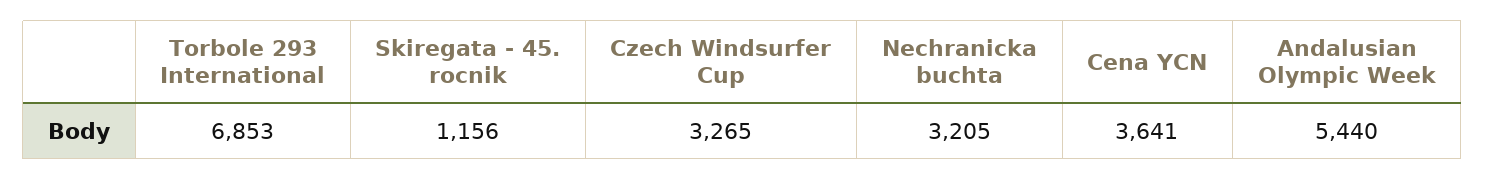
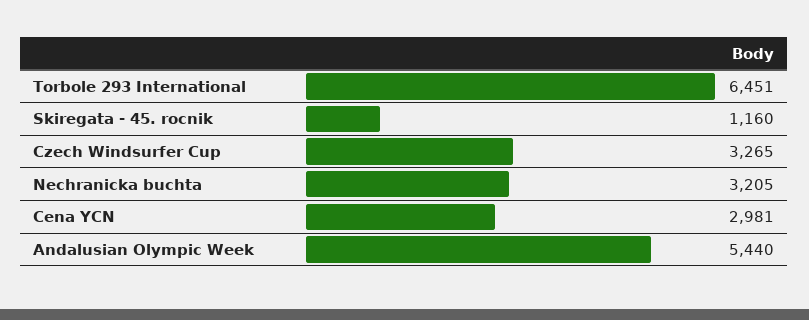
  {
-   "Torbole 293 International": 6853,
+   "Torbole 293 International": 6451,
-   "Skiregata - 45. rocnik": 1156,
+   "Skiregata - 45. rocnik": 1160,
    "Czech Windsurfer Cup": 3265,
    "Nechranicka buchta": 3205,
-   "Cena YCN": 3641,
+   "Cena YCN": 2981,
    "Andalusian Olympic Week": 5440
  }

